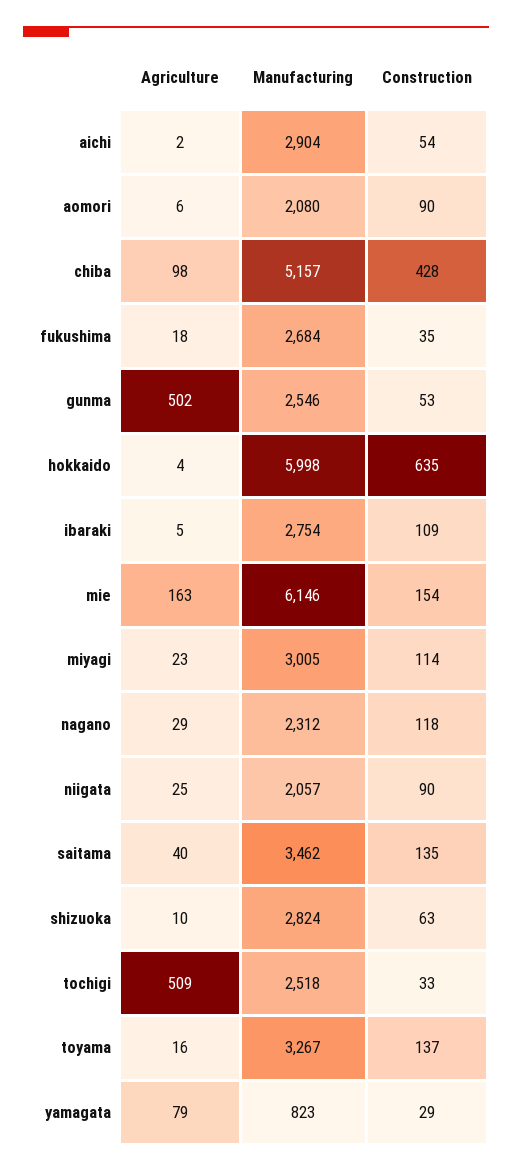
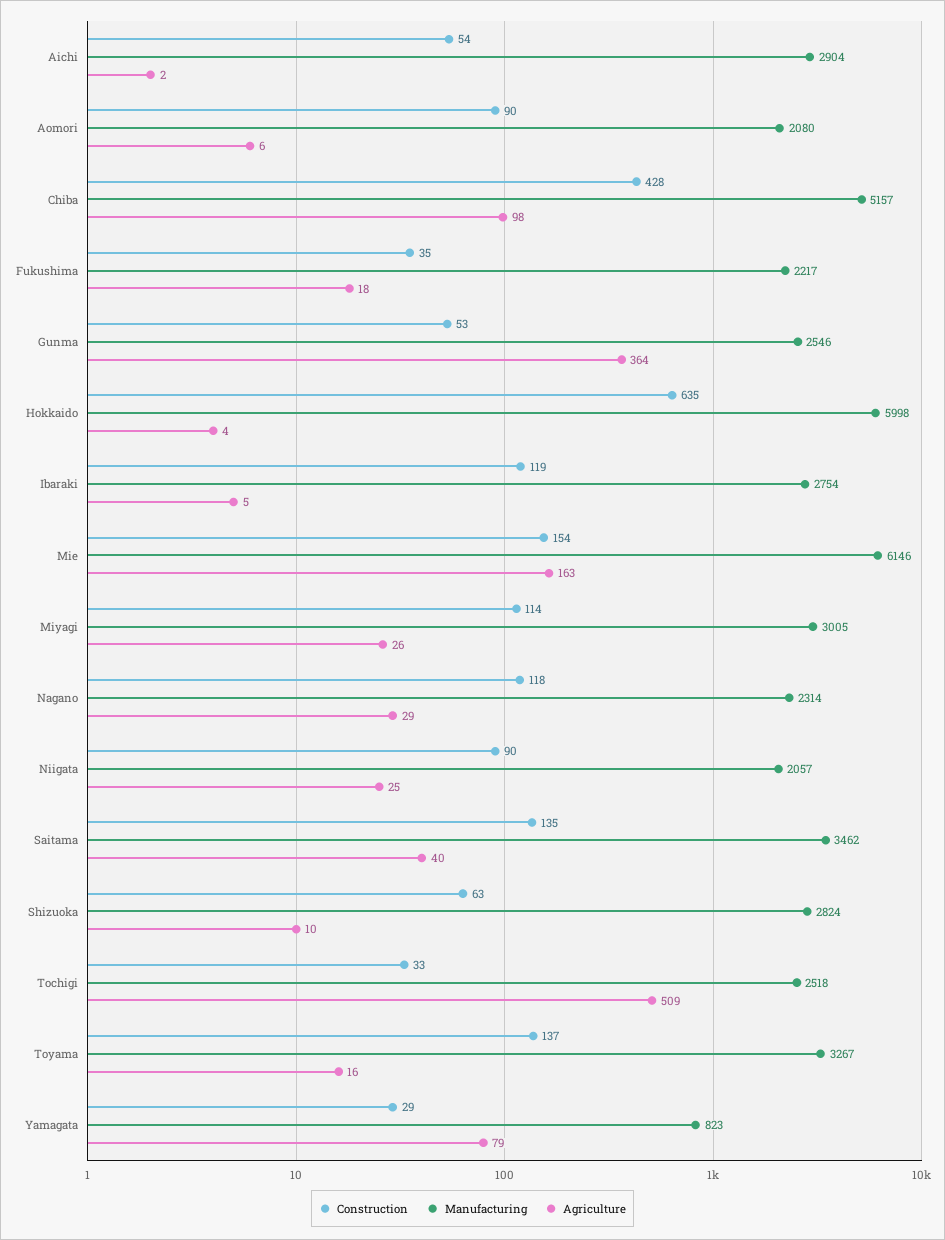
  {
    "Agriculture": {
      "aichi": 2,
      "aomori": 6,
      "chiba": 98,
      "fukushima": 18,
-     "gunma": 502,
+     "gunma": 364,
      "hokkaido": 4,
      "ibaraki": 5,
      "mie": 163,
-     "miyagi": 23,
+     "miyagi": 26,
      "nagano": 29,
      "niigata": 25,
      "saitama": 40,
      "shizuoka": 10,
      "tochigi": 509,
      "toyama": 16,
      "yamagata": 79
    },
    "Manufacturing": {
      "aichi": 2904,
      "aomori": 2080,
      "chiba": 5157,
-     "fukushima": 2684,
+     "fukushima": 2217,
      "gunma": 2546,
      "hokkaido": 5998,
      "ibaraki": 2754,
      "mie": 6146,
      "miyagi": 3005,
-     "nagano": 2312,
+     "nagano": 2314,
      "niigata": 2057,
      "saitama": 3462,
      "shizuoka": 2824,
      "tochigi": 2518,
      "toyama": 3267,
      "yamagata": 823
    },
    "Construction": {
      "aichi": 54,
      "aomori": 90,
      "chiba": 428,
      "fukushima": 35,
      "gunma": 53,
      "hokkaido": 635,
-     "ibaraki": 109,
+     "ibaraki": 119,
      "mie": 154,
      "miyagi": 114,
      "nagano": 118,
      "niigata": 90,
      "saitama": 135,
      "shizuoka": 63,
      "tochigi": 33,
      "toyama": 137,
      "yamagata": 29
    }
  }

